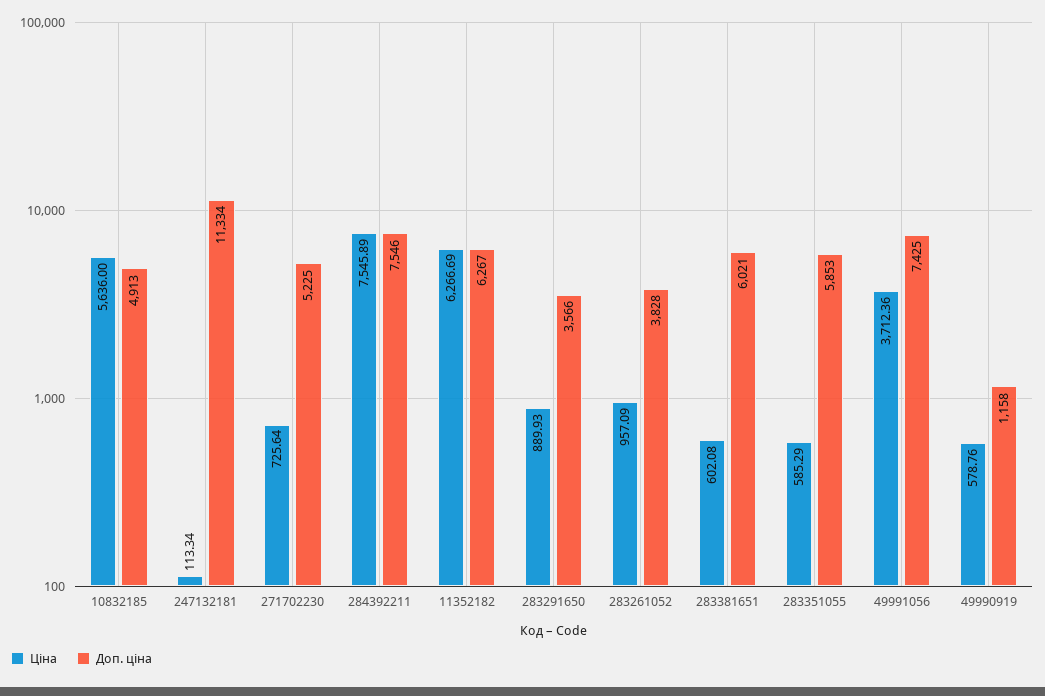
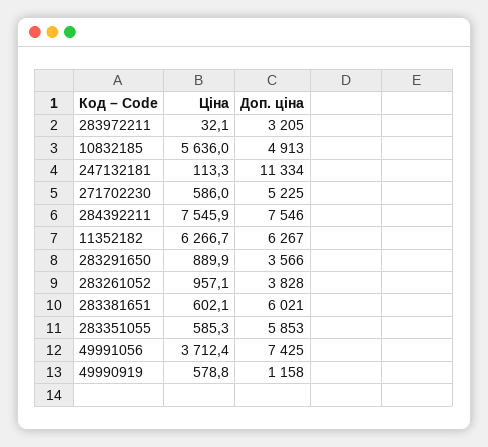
  {
    "Ціна": {
      "10832185": 5636,
      "247132181": 113.34,
-     "271702230": 725.64,
+     "271702230": 586,
      "284392211": 7545.89,
      "11352182": 6266.69,
      "283291650": 889.93,
      "283261052": 957.09,
      "283381651": 602.08,
      "283351055": 585.29,
      "49991056": 3712.36,
-     "49990919": 578.76
+     "49990919": 578.76,
+     "283972211": 32.1
    },
    "Доп. ціна": {
      "10832185": 4913,
      "247132181": 11334,
      "271702230": 5225,
      "284392211": 7546,
      "11352182": 6267,
      "283291650": 3566,
      "283261052": 3828,
      "283381651": 6021,
      "283351055": 5853,
      "49991056": 7425,
-     "49990919": 1158
+     "49990919": 1158,
+     "283972211": 3205
    }
  }

